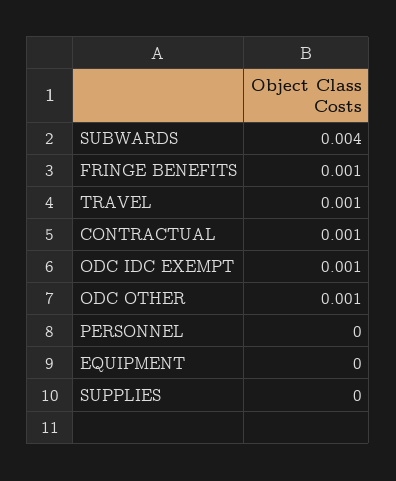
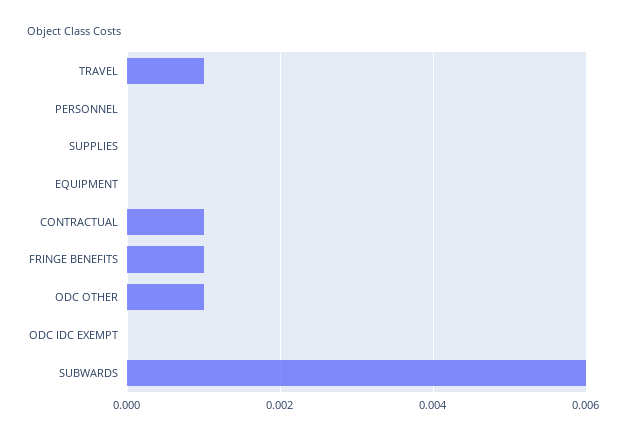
  {
-   "SUBWARDS": 0.004,
+   "SUBWARDS": 0.006,
    "FRINGE BENEFITS": 0.001,
    "TRAVEL": 0.001,
    "CONTRACTUAL": 0.001,
-   "ODC IDC EXEMPT": 0.001,
+   "ODC IDC EXEMPT": 0,
    "ODC OTHER": 0.001,
    "PERSONNEL": 0,
    "EQUIPMENT": 0,
    "SUPPLIES": 0
  }

